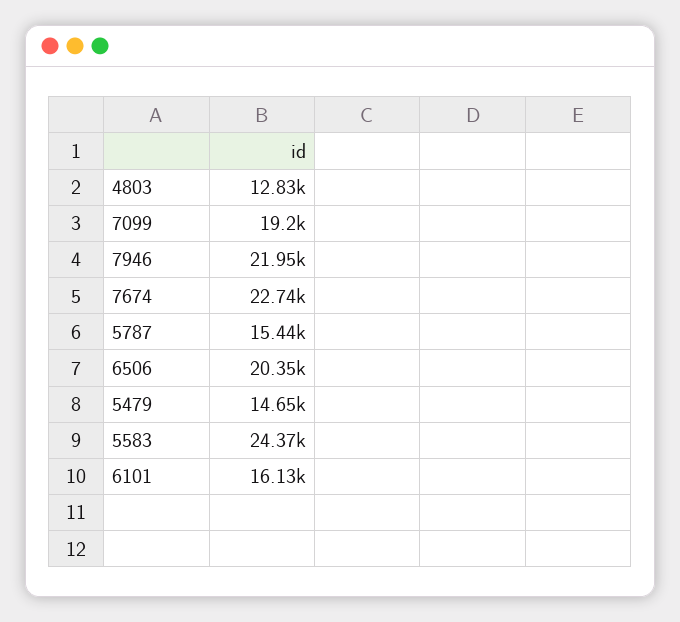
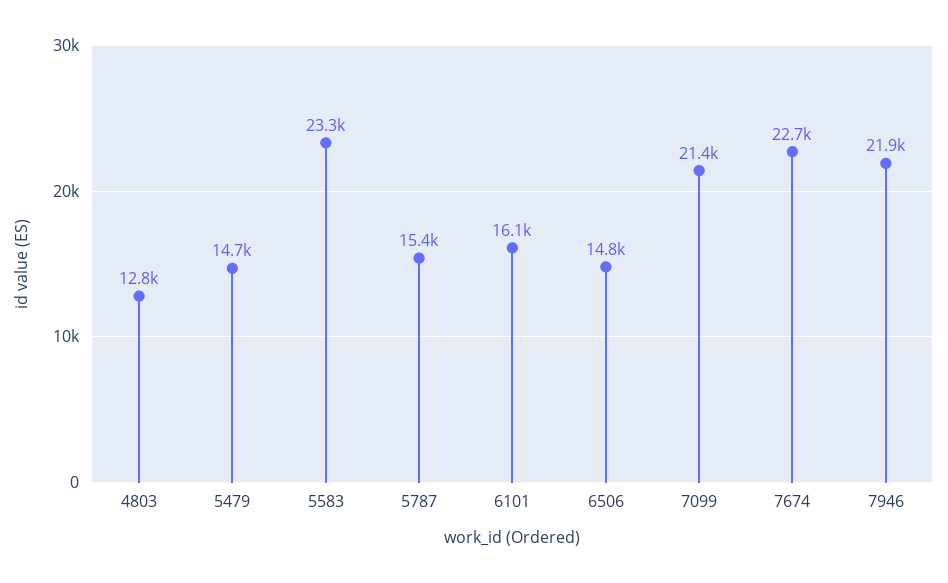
  {
    "4803": 12830,
-   "7099": 19200,
+   "7099": 21400,
    "7946": 21950,
    "7674": 22740,
    "5787": 15440,
-   "6506": 20350,
+   "6506": 14800,
    "5479": 14650,
-   "5583": 24370,
+   "5583": 23300,
    "6101": 16130
  }

